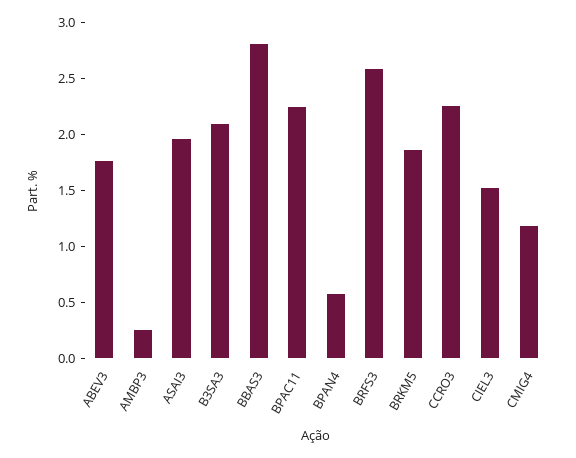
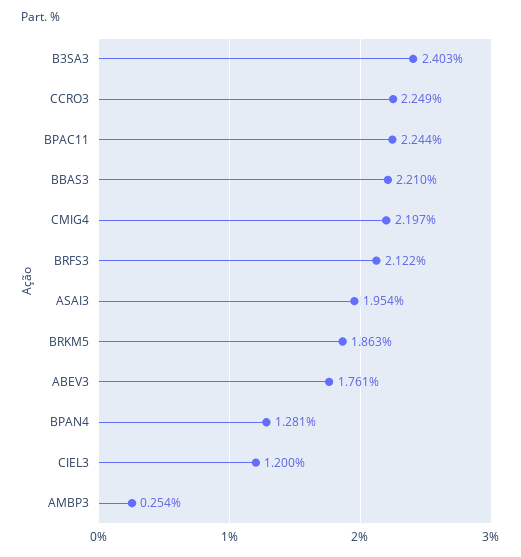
  {
    "ABEV3": 1.761,
    "AMBP3": 0.254,
    "ASAI3": 1.954,
-   "B3SA3": 2.1,
+   "B3SA3": 2.403,
-   "BBAS3": 2.8,
+   "BBAS3": 2.21,
    "BPAC11": 2.244,
-   "BPAN4": 0.6,
+   "BPAN4": 1.281,
-   "BRFS3": 2.6,
+   "BRFS3": 2.122,
    "BRKM5": 1.863,
    "CCRO3": 2.249,
-   "CIEL3": 1.5,
+   "CIEL3": 1.2,
-   "CMIG4": 1.2
+   "CMIG4": 2.197
  }

